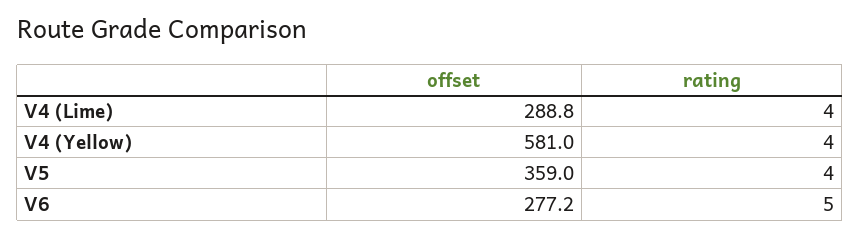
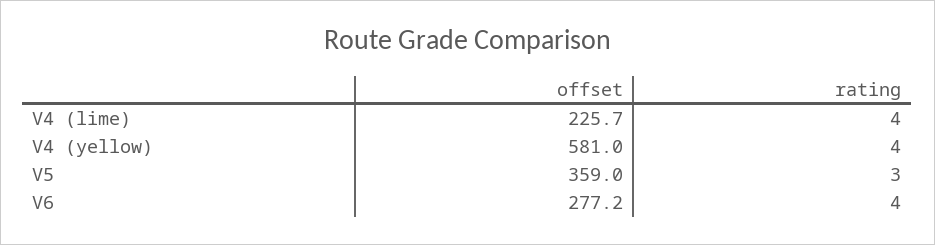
  {
    "offset": {
-     "V4 (Lime)": 288.8,
+     "V4 (Lime)": 225.7,
      "V4 (Yellow)": 581,
      "V5": 359,
      "V6": 277.2
    },
    "rating": {
      "V4 (Lime)": 4,
      "V4 (Yellow)": 4,
-     "V5": 4,
+     "V5": 3,
-     "V6": 5
+     "V6": 4
    }
  }

